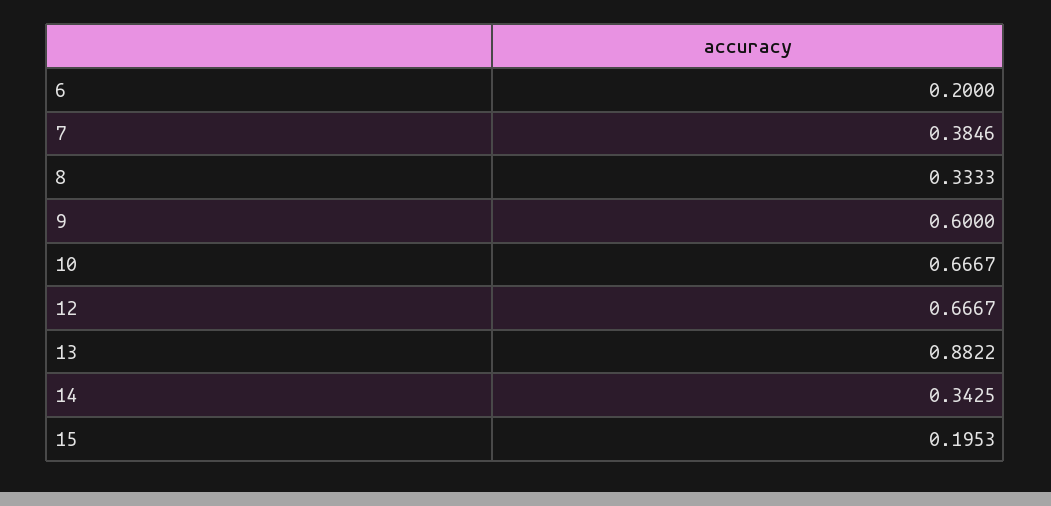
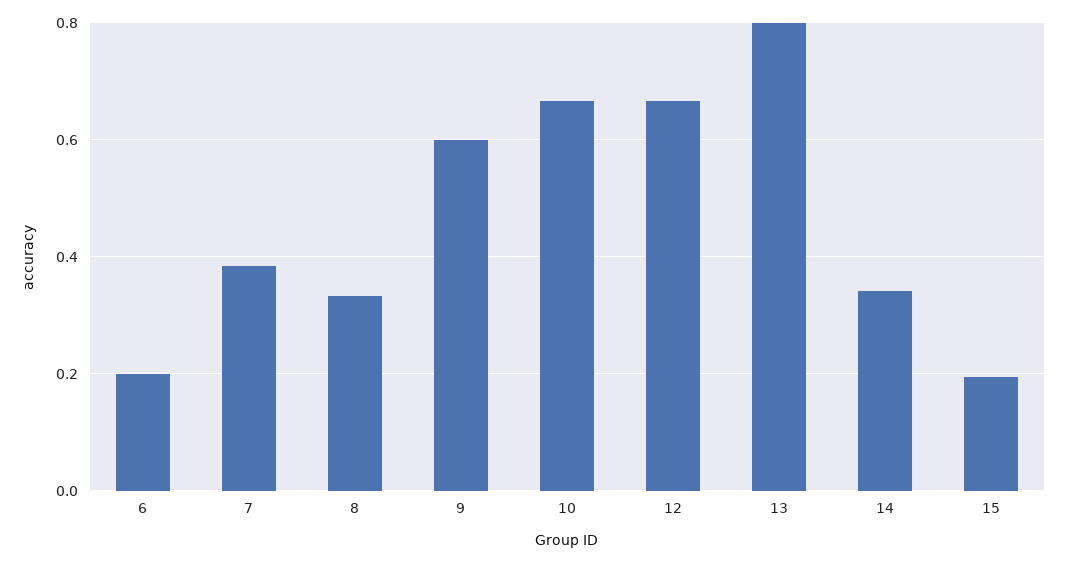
  {
    "6": 0.2,
    "7": 0.3846,
    "8": 0.3333,
    "9": 0.6,
    "10": 0.6667,
    "12": 0.6667,
-   "13": 0.8822,
+   "13": 0.8,
    "14": 0.3425,
    "15": 0.1953
  }

